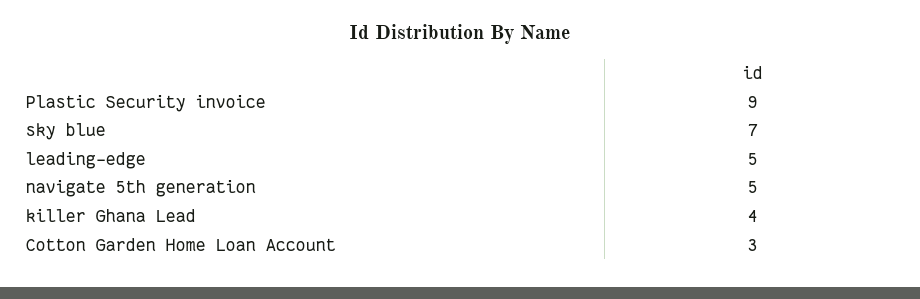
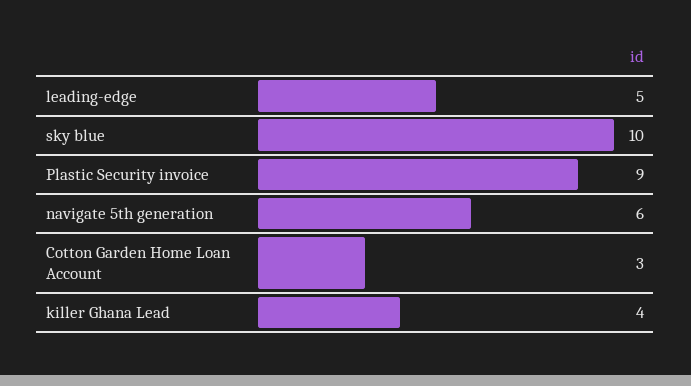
  {
    "Plastic Security invoice": 9,
-   "sky blue": 7,
+   "sky blue": 10,
    "leading-edge": 5,
-   "navigate 5th generation": 5,
+   "navigate 5th generation": 6,
    "killer Ghana Lead": 4,
    "Cotton Garden Home Loan Account": 3
  }

